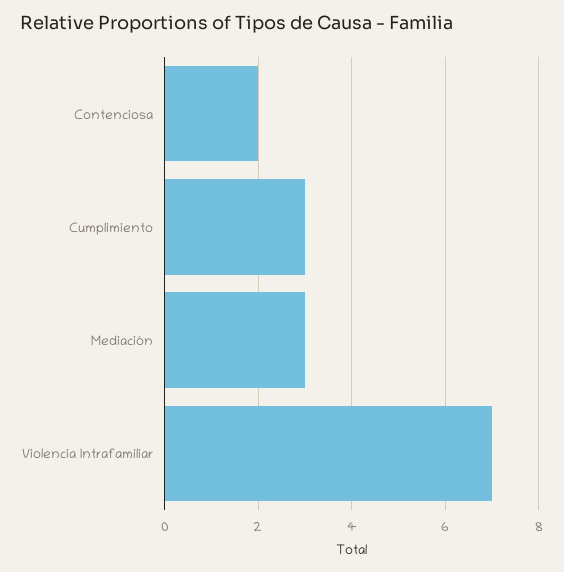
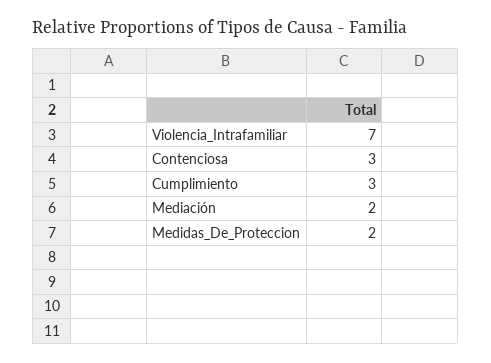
  {
-   "Contenciosa": 2,
+   "Contenciosa": 3,
    "Cumplimiento": 3,
-   "Mediación": 3,
+   "Mediación": 2,
-   "Violencia Intrafamiliar": 7
+   "Violencia Intrafamiliar": 7,
+   "Medidas_De_Proteccion": 2
  }

